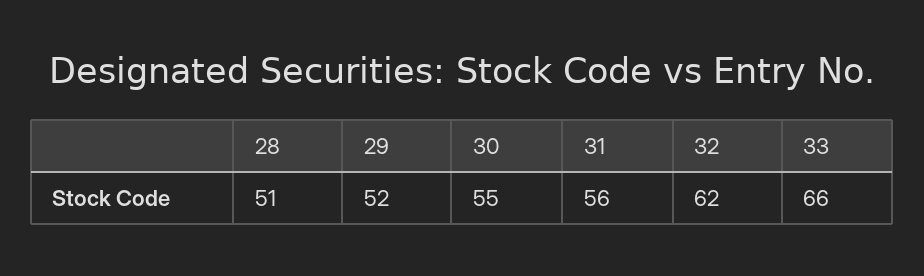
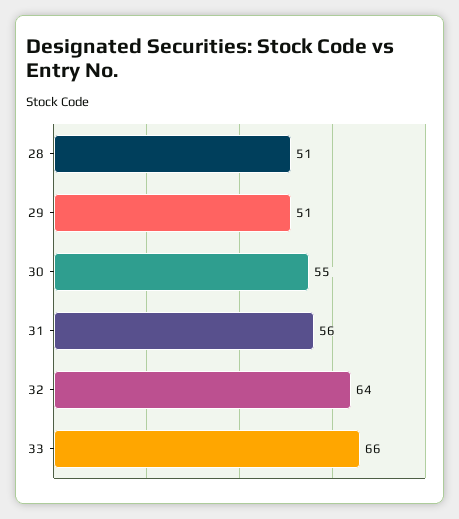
  {
    "28": 51,
-   "29": 52,
+   "29": 51,
    "30": 55,
    "31": 56,
-   "32": 62,
+   "32": 64,
    "33": 66
  }

